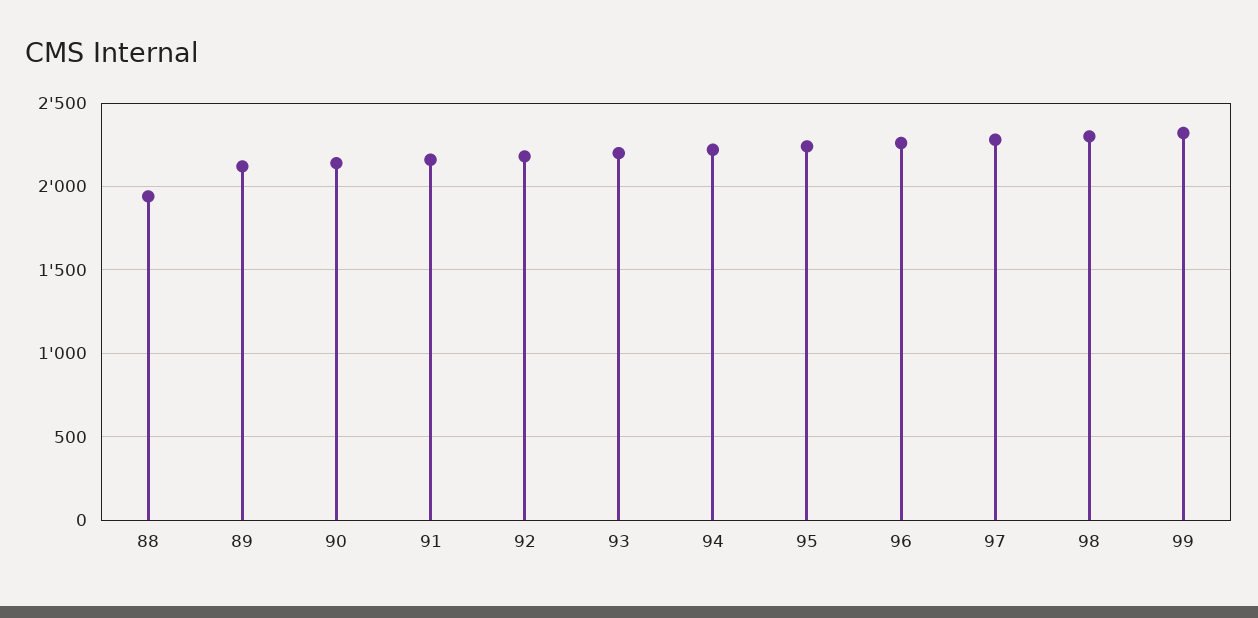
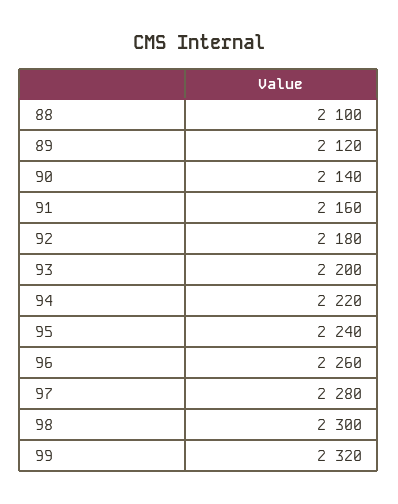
  {
-   "88": 1950,
+   "88": 2100,
    "89": 2120,
    "90": 2140,
    "91": 2160,
    "92": 2180,
    "93": 2200,
    "94": 2220,
    "95": 2240,
    "96": 2260,
    "97": 2280,
    "98": 2300,
    "99": 2320
  }

